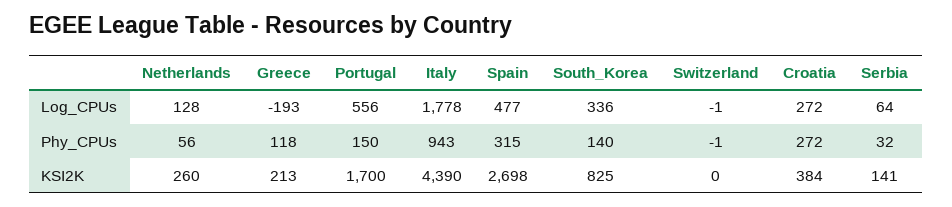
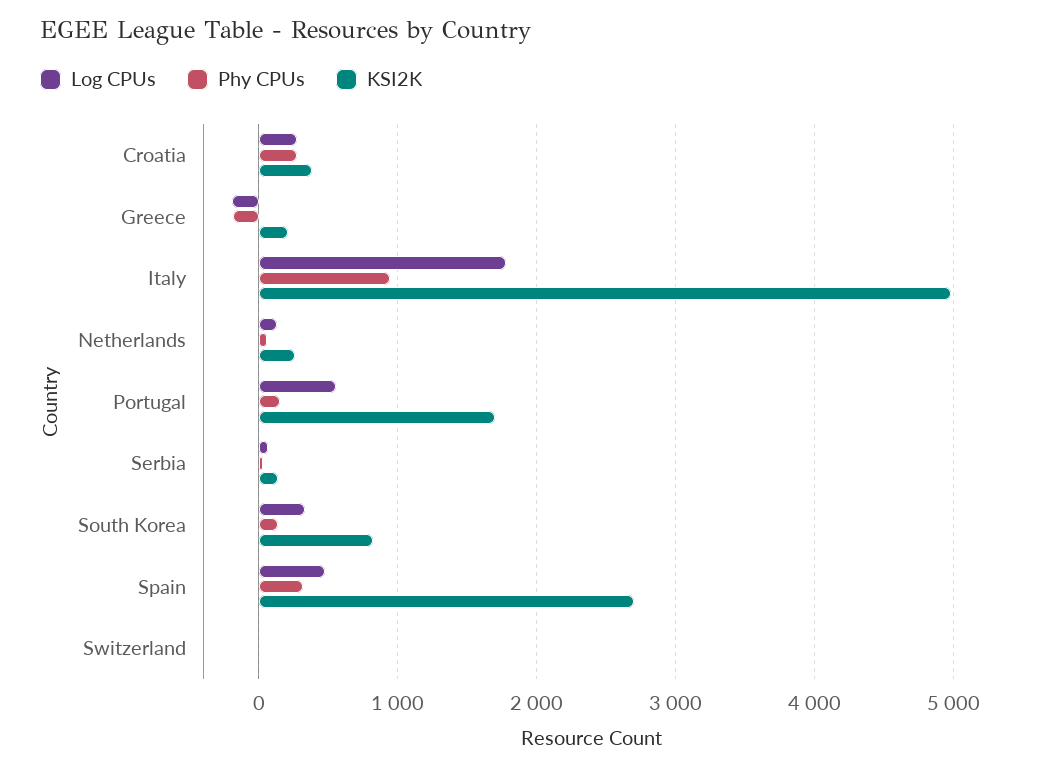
  {
    "Log_CPUs": {
      "Netherlands": 128,
      "Greece": -193,
      "Portugal": 556,
      "Italy": 1778,
      "Spain": 477,
      "South_Korea": 336,
      "Switzerland": -1,
      "Croatia": 272,
      "Serbia": 64
    },
    "Phy_CPUs": {
      "Netherlands": 56,
-     "Greece": 118,
+     "Greece": -200,
      "Portugal": 150,
      "Italy": 943,
      "Spain": 315,
      "South_Korea": 140,
      "Switzerland": -1,
      "Croatia": 272,
      "Serbia": 32
    },
    "KSI2K": {
      "Netherlands": 260,
      "Greece": 213,
      "Portugal": 1700,
-     "Italy": 4390,
+     "Italy": 5000,
      "Spain": 2698,
      "South_Korea": 825,
      "Switzerland": 0,
      "Croatia": 384,
      "Serbia": 141
    }
  }

